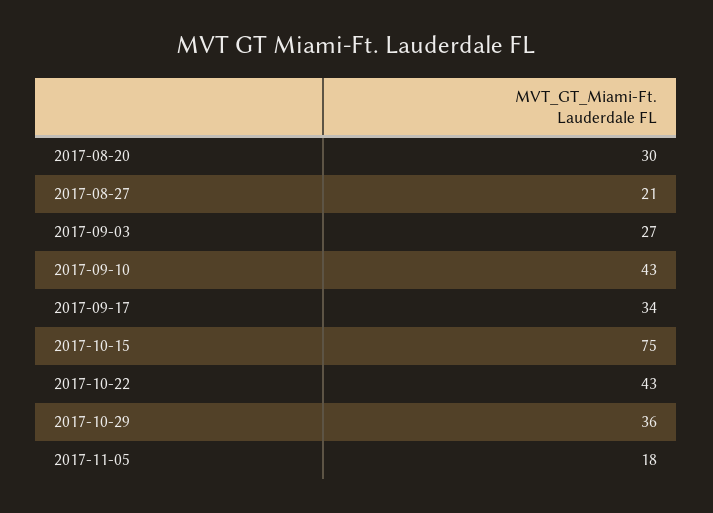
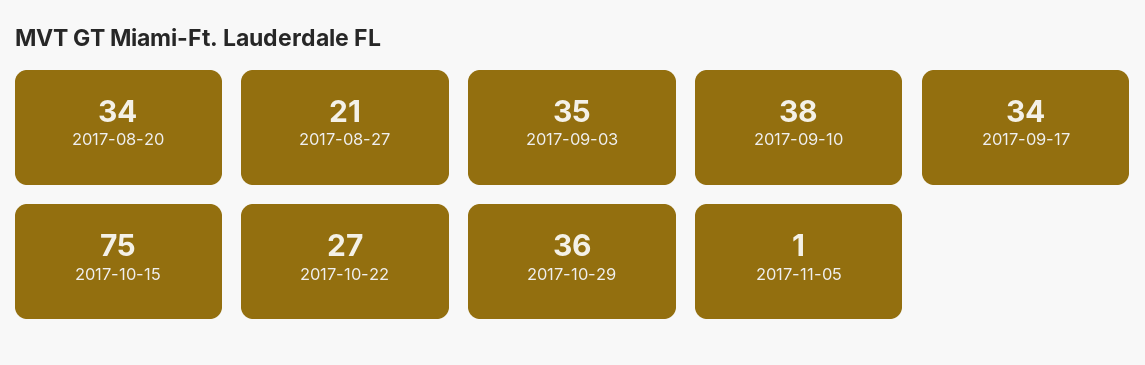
  {
-   "2017-08-20": 30,
+   "2017-08-20": 34,
    "2017-08-27": 21,
-   "2017-09-03": 27,
+   "2017-09-03": 35,
-   "2017-09-10": 43,
+   "2017-09-10": 38,
    "2017-09-17": 34,
    "2017-10-15": 75,
-   "2017-10-22": 43,
+   "2017-10-22": 27,
    "2017-10-29": 36,
-   "2017-11-05": 18
+   "2017-11-05": 1
  }

